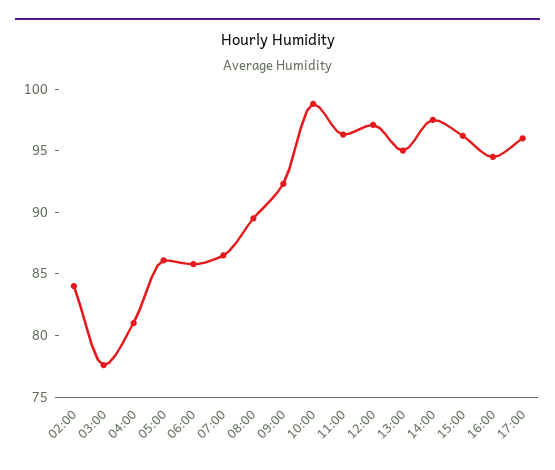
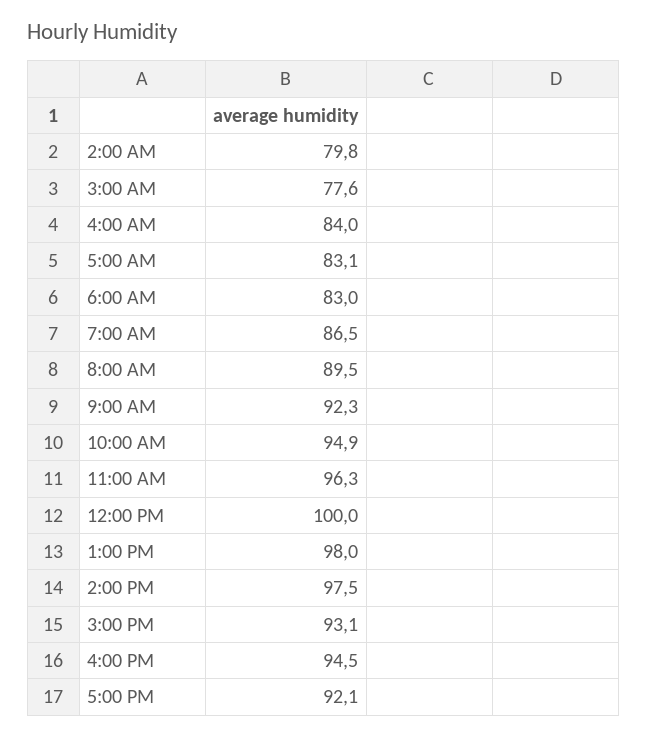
  {
-   "02:00": 84,
+   "02:00": 79.8,
    "03:00": 77.6,
-   "04:00": 81,
+   "04:00": 84,
-   "05:00": 86,
+   "05:00": 83.1,
-   "06:00": 86,
+   "06:00": 83,
    "07:00": 86.5,
    "08:00": 89.5,
    "09:00": 92.3,
-   "10:00": 99,
+   "10:00": 94.9,
    "11:00": 96.3,
-   "12:00": 97,
+   "12:00": 100,
-   "13:00": 95,
+   "13:00": 98,
    "14:00": 97.5,
-   "15:00": 96,
+   "15:00": 93.1,
    "16:00": 94.5,
-   "17:00": 96
+   "17:00": 92.1
  }

